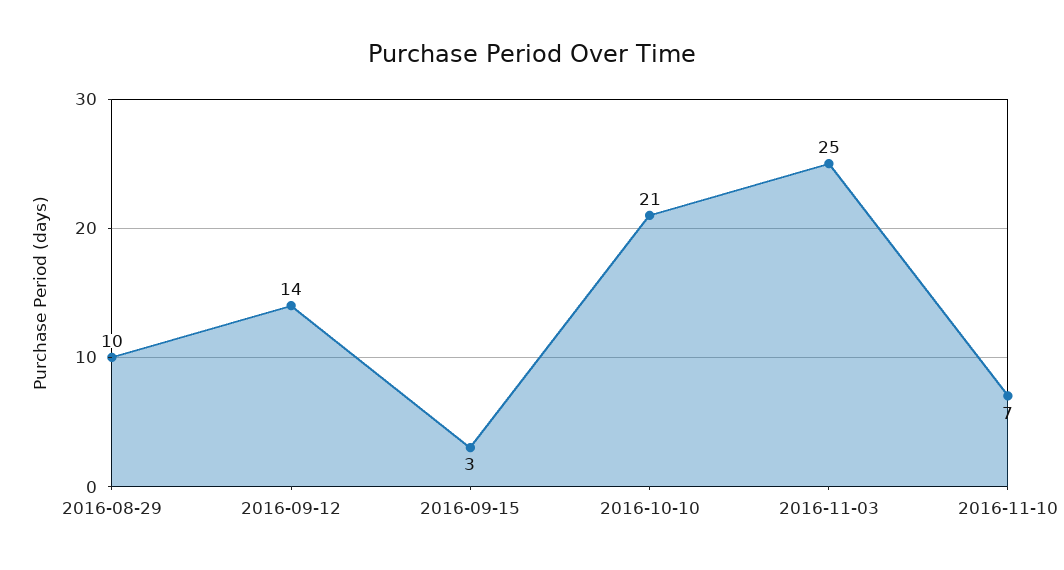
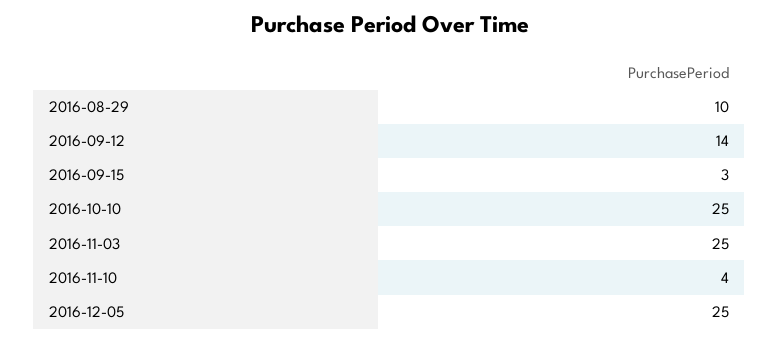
  {
    "2016-08-29": 10,
    "2016-09-12": 14,
    "2016-09-15": 3,
-   "2016-10-10": 21,
+   "2016-10-10": 25,
    "2016-11-03": 25,
-   "2016-11-10": 7
+   "2016-11-10": 4,
+   "2016-12-05": 25
  }

